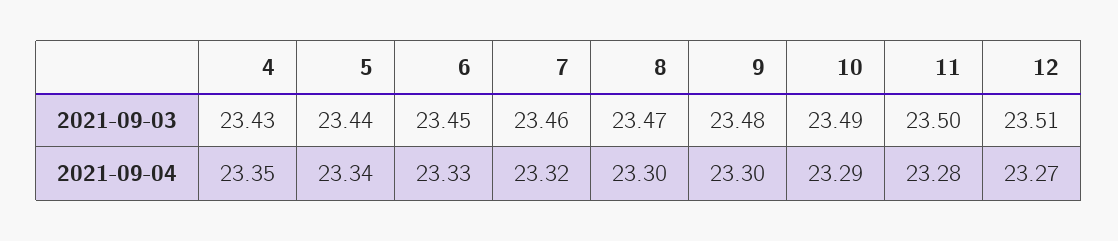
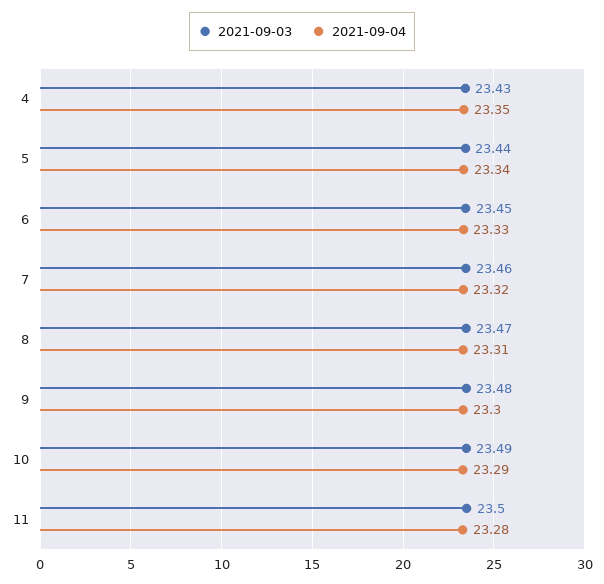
  {
    "2021-09-03": {
      "4": 23.43,
      "5": 23.44,
      "6": 23.45,
      "7": 23.46,
      "8": 23.47,
      "9": 23.48,
      "10": 23.49,
-     "11": 23.5,
+     "11": 23.5
-     "12": 23.51
    },
    "2021-09-04": {
      "4": 23.35,
      "5": 23.34,
      "6": 23.33,
      "7": 23.32,
-     "8": 23.3,
+     "8": 23.31,
      "9": 23.3,
      "10": 23.29,
-     "11": 23.28,
+     "11": 23.28
-     "12": 23.27
    }
  }

